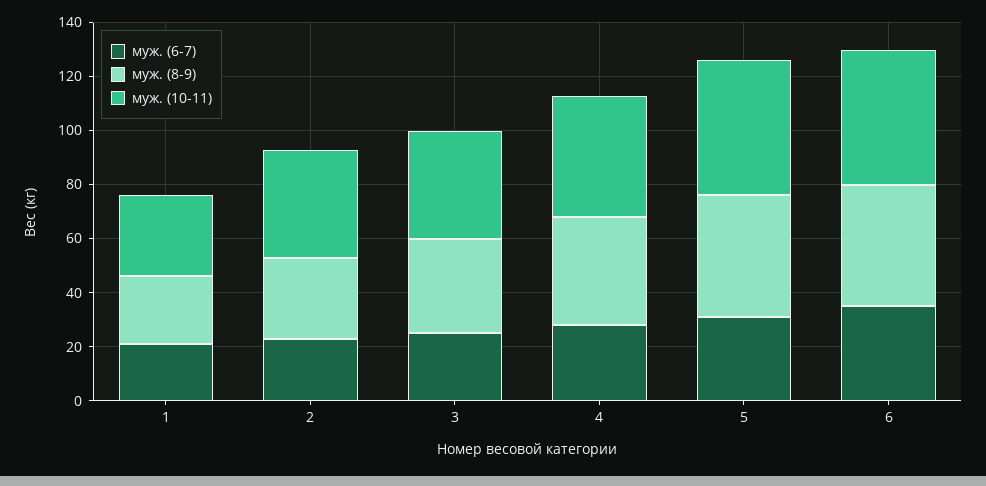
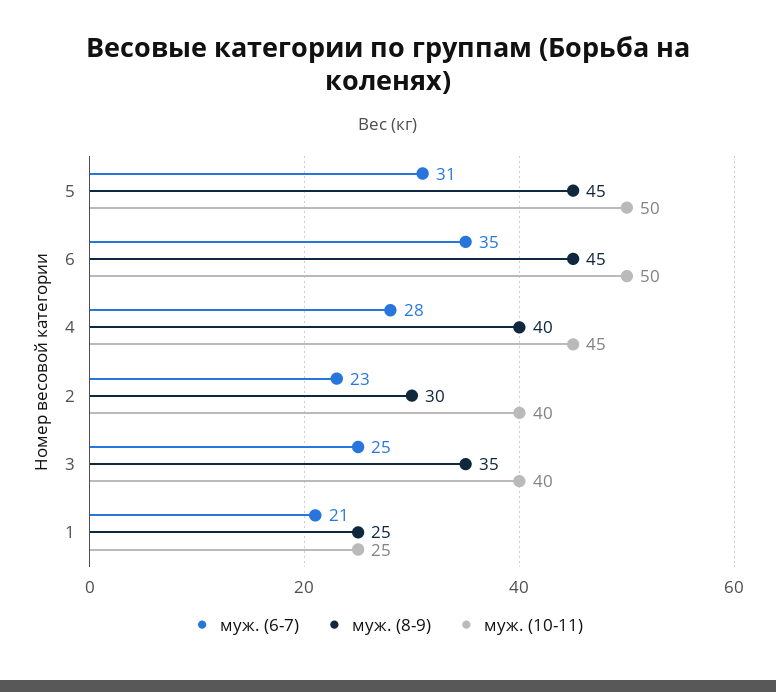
  {
    "муж. (6-7)": {
      "1": 21,
      "2": 23,
      "3": 25,
      "4": 28,
      "5": 31,
      "6": 35
    },
    "муж. (8-9)": {
      "1": 25,
      "2": 30,
      "3": 35,
      "4": 40,
      "5": 45,
      "6": 45
    },
    "муж. (10-11)": {
-     "1": 30,
+     "1": 25,
      "2": 40,
      "3": 40,
      "4": 45,
      "5": 50,
      "6": 50
    }
  }

